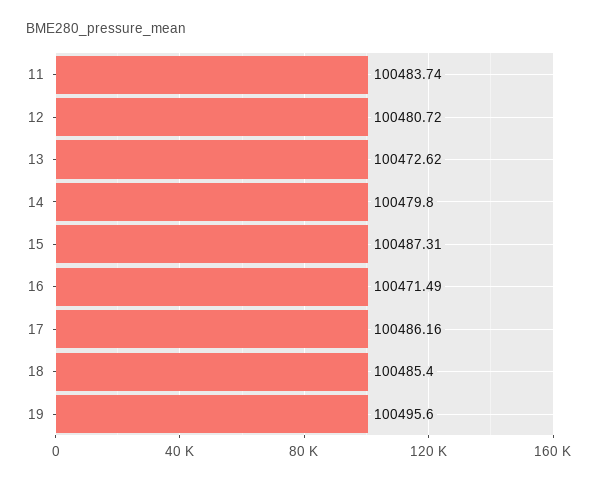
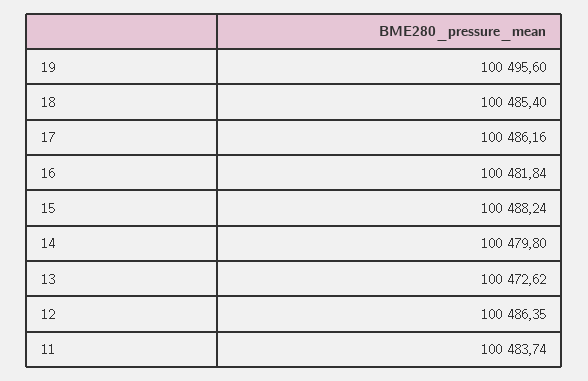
  {
    "11": 100483.74,
-   "12": 100480.72,
+   "12": 100486.35,
    "13": 100472.62,
    "14": 100479.8,
-   "15": 100487.31,
+   "15": 100488.24,
-   "16": 100471.49,
+   "16": 100481.84,
    "17": 100486.16,
    "18": 100485.4,
    "19": 100495.6
  }

